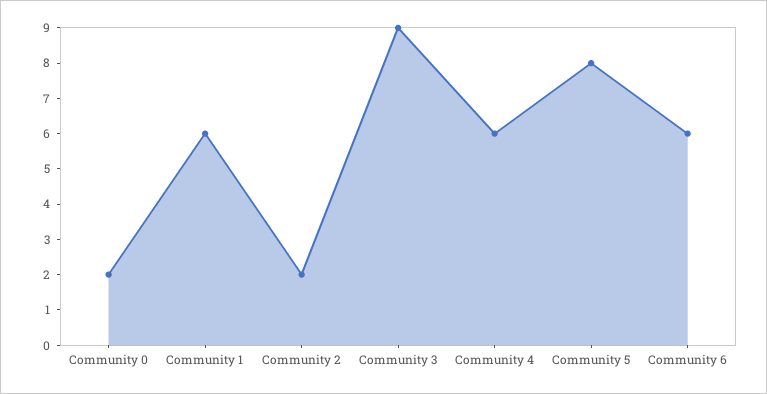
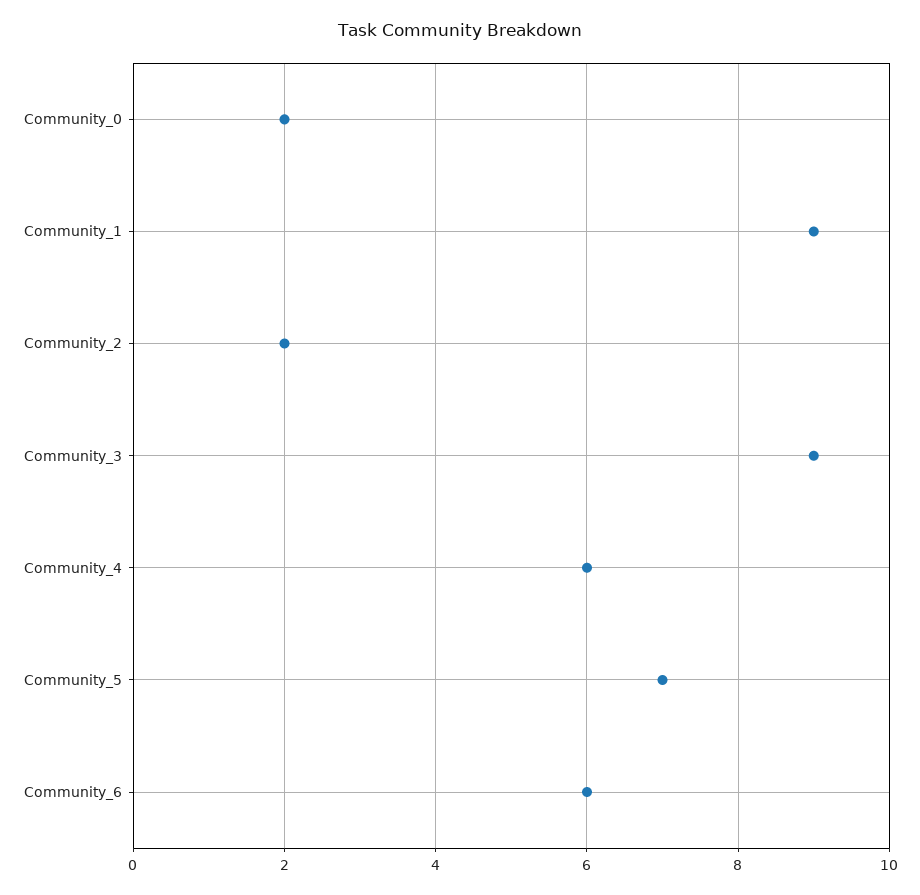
  {
    "Community 0": 2,
-   "Community 1": 6,
+   "Community 1": 9,
    "Community 2": 2,
    "Community 3": 9,
    "Community 4": 6,
-   "Community 5": 8,
+   "Community 5": 7,
    "Community 6": 6
  }

